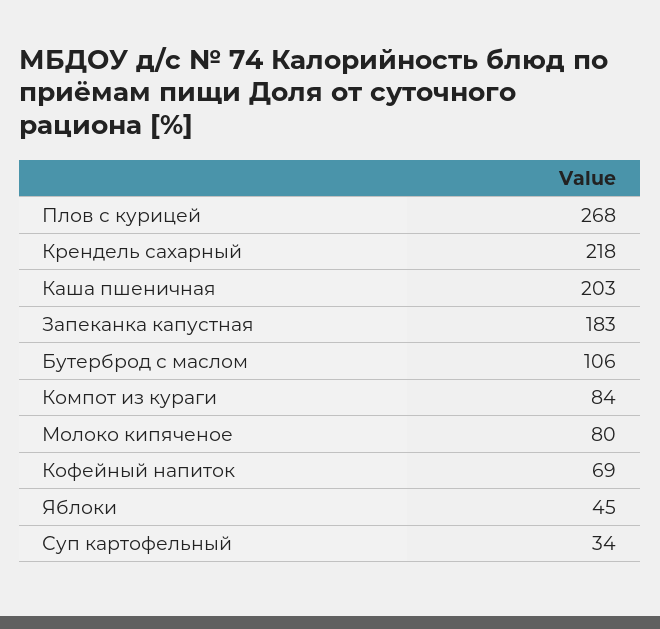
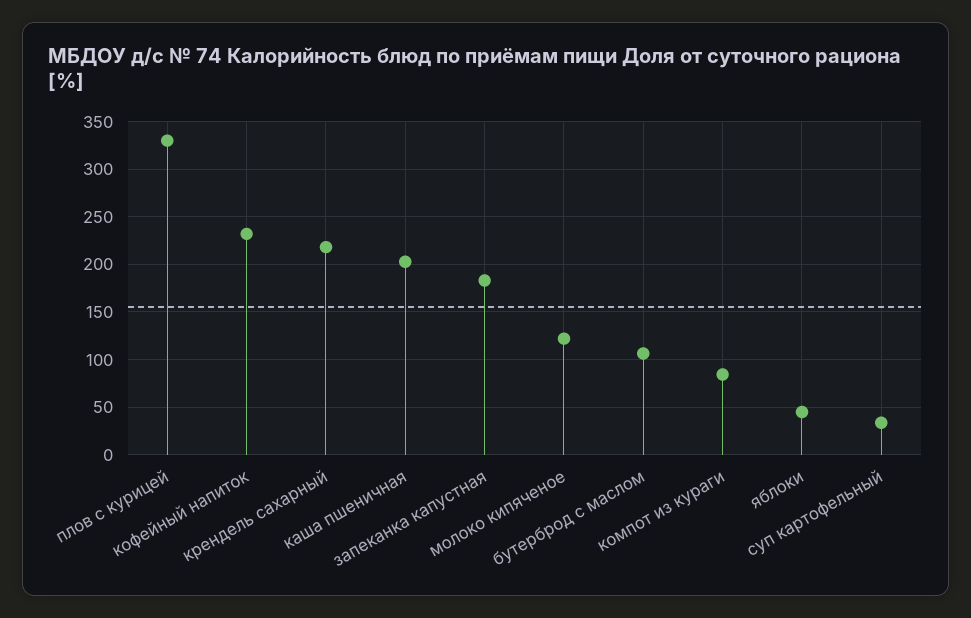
  {
-   "Плов с курицей": 268,
+   "Плов с курицей": 330,
    "Крендель сахарный": 218,
    "Каша пшеничная": 203,
    "Запеканка капустная": 183,
    "Бутерброд с маслом": 106,
    "Компот из кураги": 84,
-   "Молоко кипяченое": 80,
+   "Молоко кипяченое": 120,
-   "Кофейный напиток": 69,
+   "Кофейный напиток": 230,
    "Яблоки": 45,
    "Суп картофельный": 34
  }

